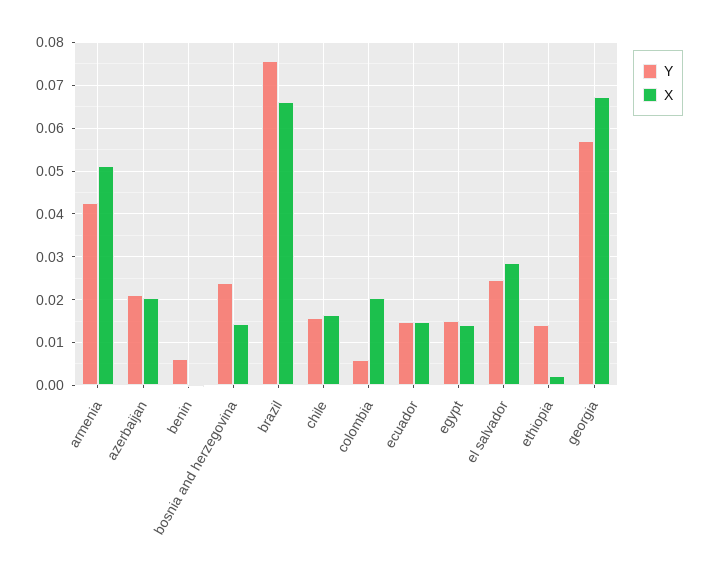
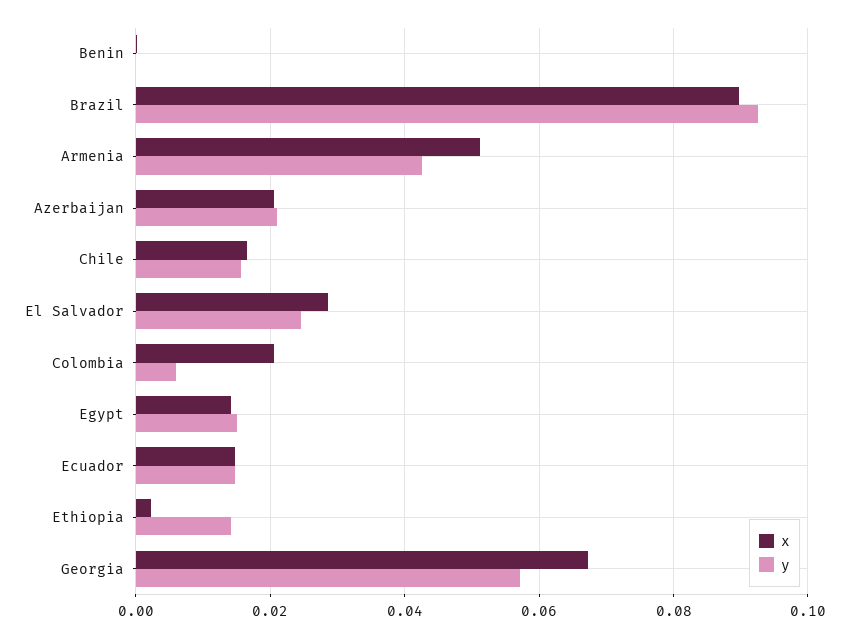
  {
    "Y": {
      "armenia": 0.042,
      "azerbaijan": 0.022,
-     "benin": 0.006,
+     "benin": 0,
-     "bosnia and herzegovina": 0.024,
-     "brazil": 0.076,
+     "brazil": 0.092,
      "chile": 0.016,
      "colombia": 0.006,
      "ecuador": 0.014,
      "egypt": 0.016,
      "el salvador": 0.024,
      "ethiopia": 0.014,
      "georgia": 0.058
    },
    "X": {
      "armenia": 0.052,
      "azerbaijan": 0.02,
      "benin": 0,
-     "bosnia and herzegovina": 0.014,
-     "brazil": 0.066,
+     "brazil": 0.09,
      "chile": 0.016,
      "colombia": 0.02,
      "ecuador": 0.014,
      "egypt": 0.014,
      "el salvador": 0.028,
      "ethiopia": 0.002,
      "georgia": 0.068
    }
  }

